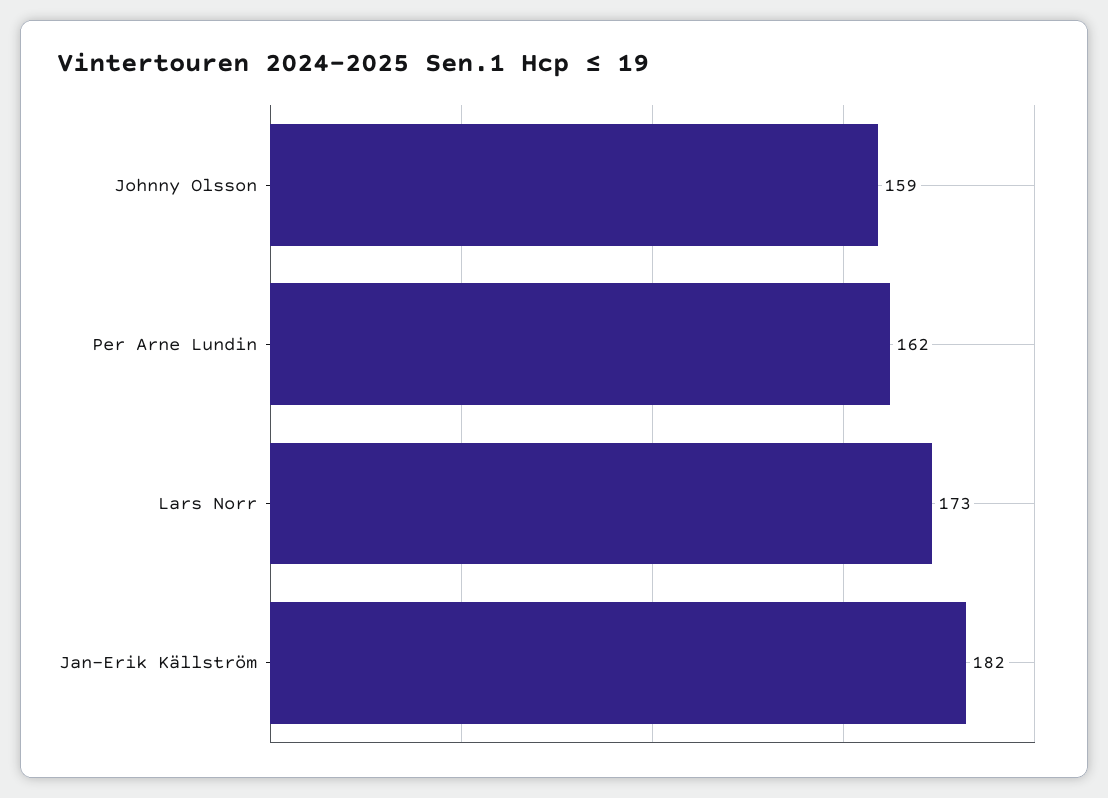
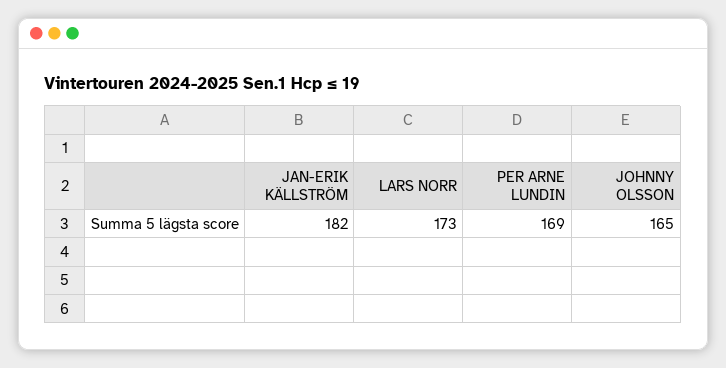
  {
-   "Johnny Olsson": 159,
+   "Johnny Olsson": 165,
-   "Per Arne Lundin": 162,
+   "Per Arne Lundin": 169,
    "Lars Norr": 173,
    "Jan-Erik Källström": 182
  }

